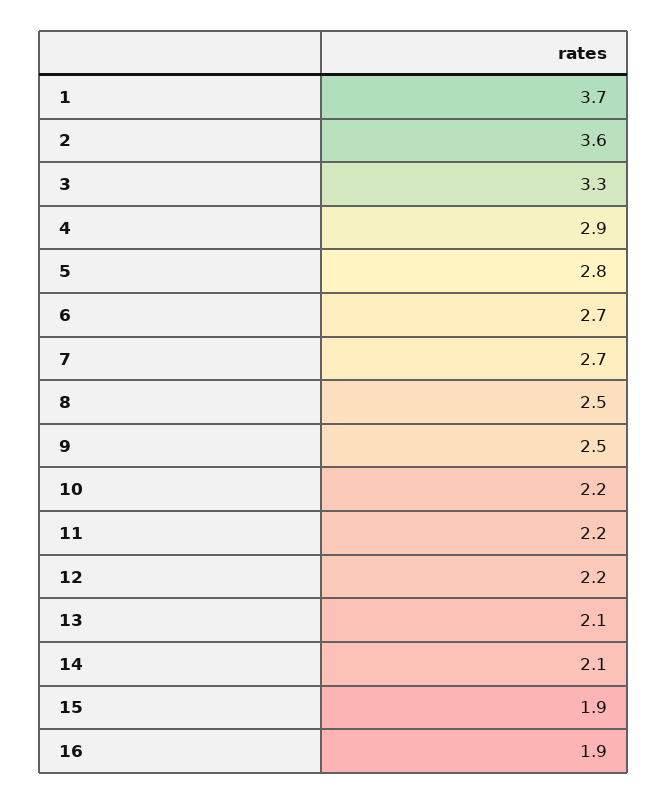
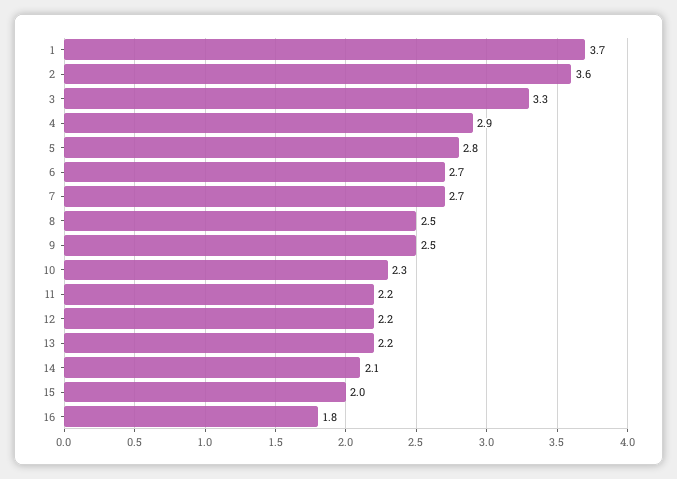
  {
    "1": 3.7,
    "2": 3.6,
    "3": 3.3,
    "4": 2.9,
    "5": 2.8,
    "6": 2.7,
    "7": 2.7,
    "8": 2.5,
    "9": 2.5,
-   "10": 2.2,
+   "10": 2.3,
    "11": 2.2,
    "12": 2.2,
-   "13": 2.1,
+   "13": 2.2,
    "14": 2.1,
-   "15": 1.9,
+   "15": 2,
-   "16": 1.9
+   "16": 1.8
  }

